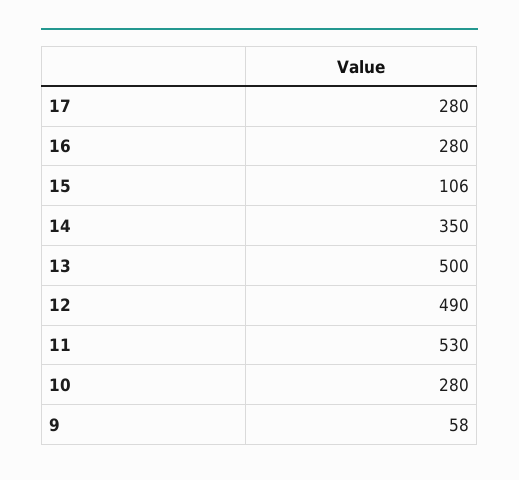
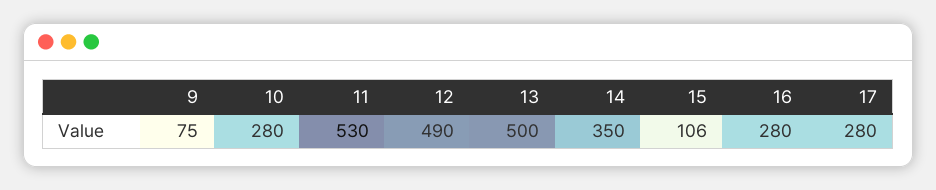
  {
    "17": 280,
    "16": 280,
    "15": 106,
    "14": 350,
    "13": 500,
    "12": 490,
    "11": 530,
    "10": 280,
-   "9": 58
+   "9": 75
  }

